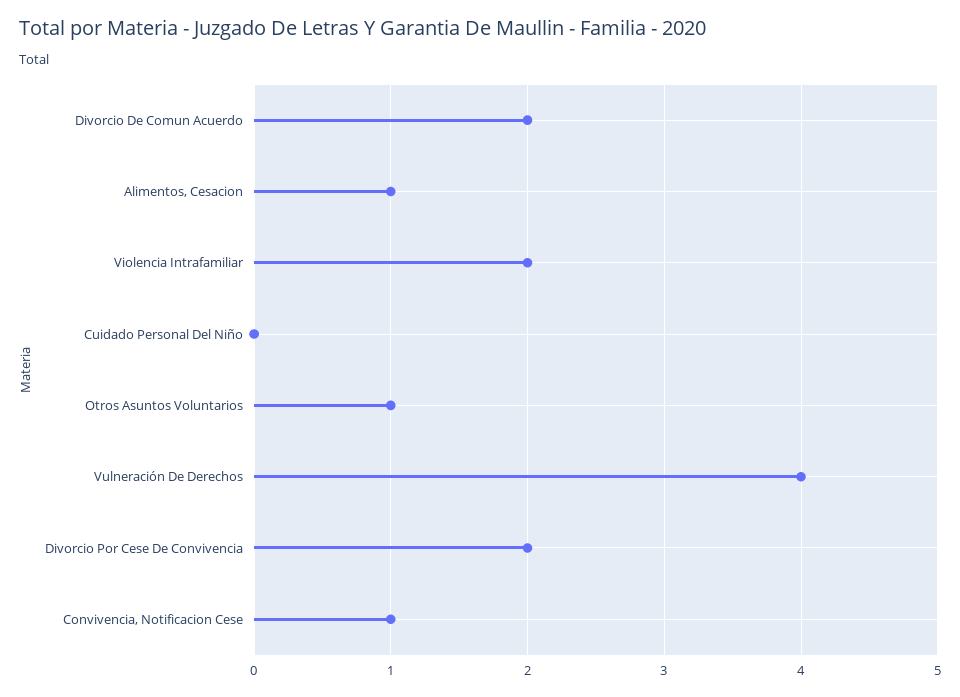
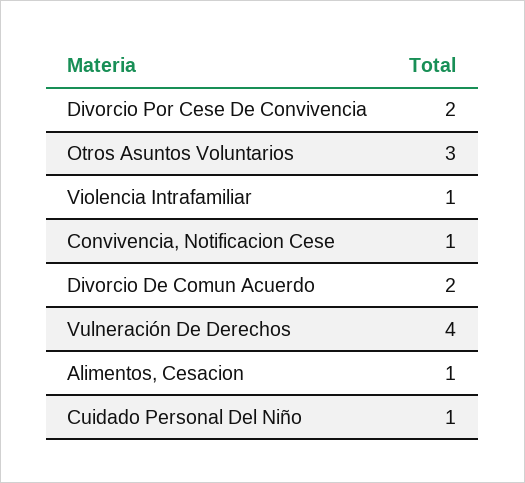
  {
    "Divorcio De Comun Acuerdo": 2,
    "Alimentos, Cesacion": 1,
-   "Violencia Intrafamiliar": 2,
+   "Violencia Intrafamiliar": 1,
-   "Cuidado Personal Del Niño": 0,
+   "Cuidado Personal Del Niño": 1,
-   "Otros Asuntos Voluntarios": 1,
+   "Otros Asuntos Voluntarios": 3,
    "Vulneración De Derechos": 4,
    "Divorcio Por Cese De Convivencia": 2,
    "Convivencia, Notificacion Cese": 1
  }

